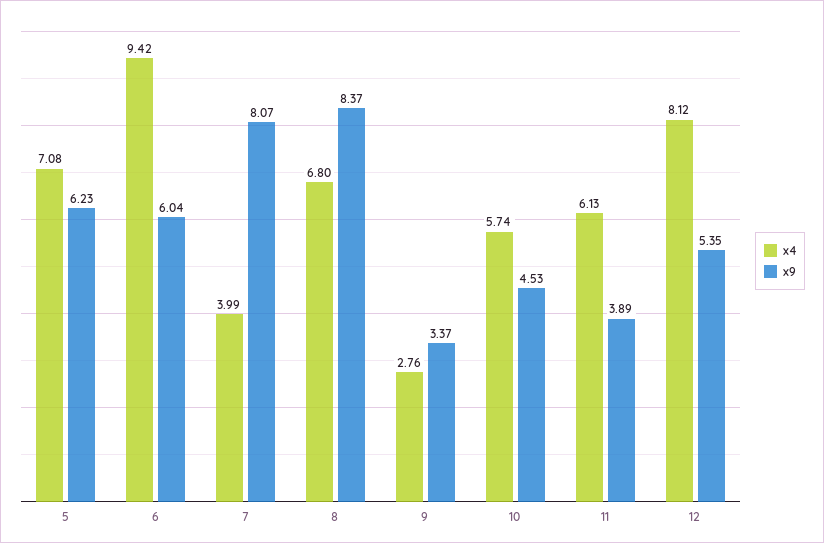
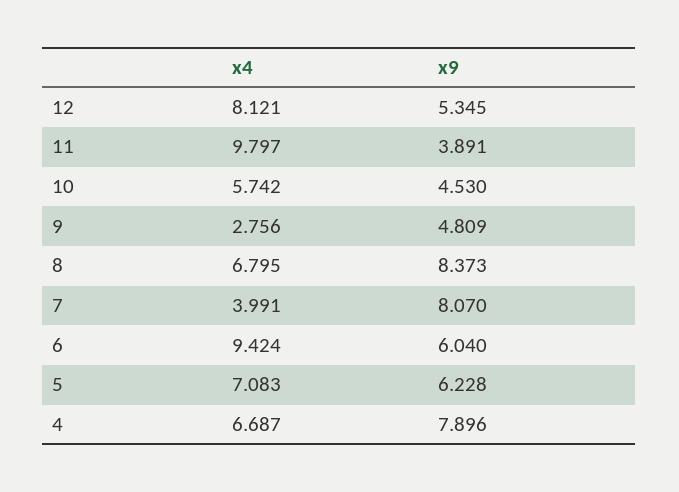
  {
    "x4": {
      "5": 7.083,
      "6": 9.424,
      "7": 3.991,
      "8": 6.795,
      "9": 2.756,
      "10": 5.742,
-     "11": 6.13,
+     "11": 9.797,
-     "12": 8.121
+     "12": 8.121,
+     "4": 6.687
    },
    "x9": {
      "5": 6.228,
      "6": 6.04,
      "7": 8.07,
      "8": 8.373,
-     "9": 3.37,
+     "9": 4.809,
      "10": 4.53,
      "11": 3.891,
-     "12": 5.345
+     "12": 5.345,
+     "4": 7.896
    }
  }

